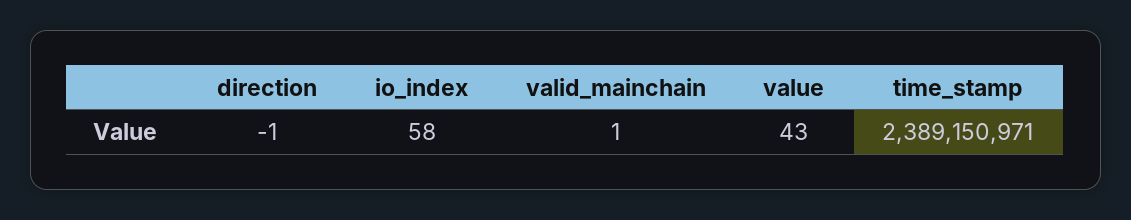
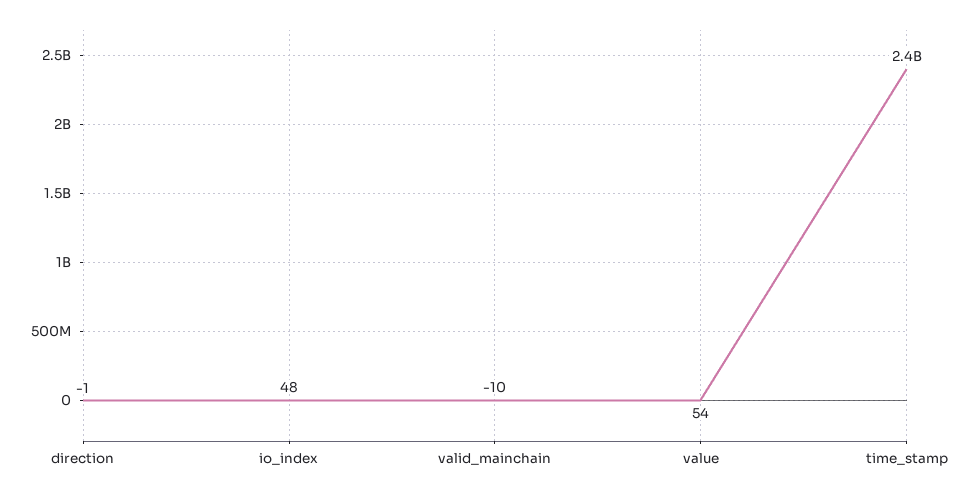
  {
    "direction": -1,
-   "io_index": 58,
+   "io_index": 48,
-   "valid_mainchain": 1,
+   "valid_mainchain": -10,
-   "value": 43,
+   "value": 54,
    "time_stamp": 2389150971
  }

